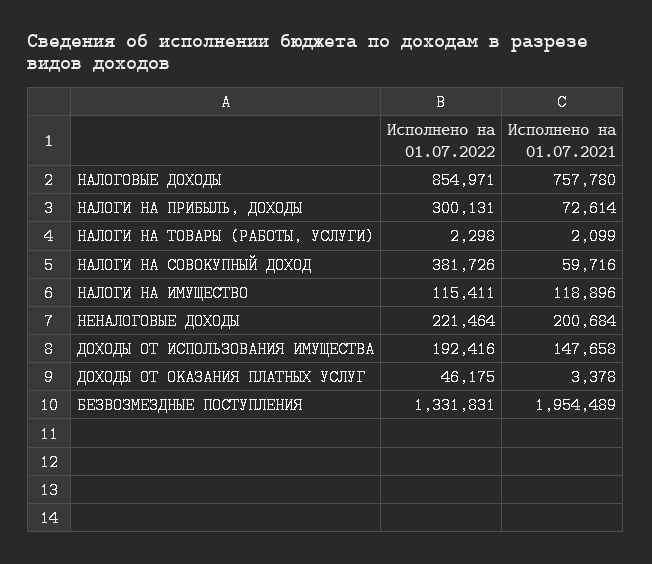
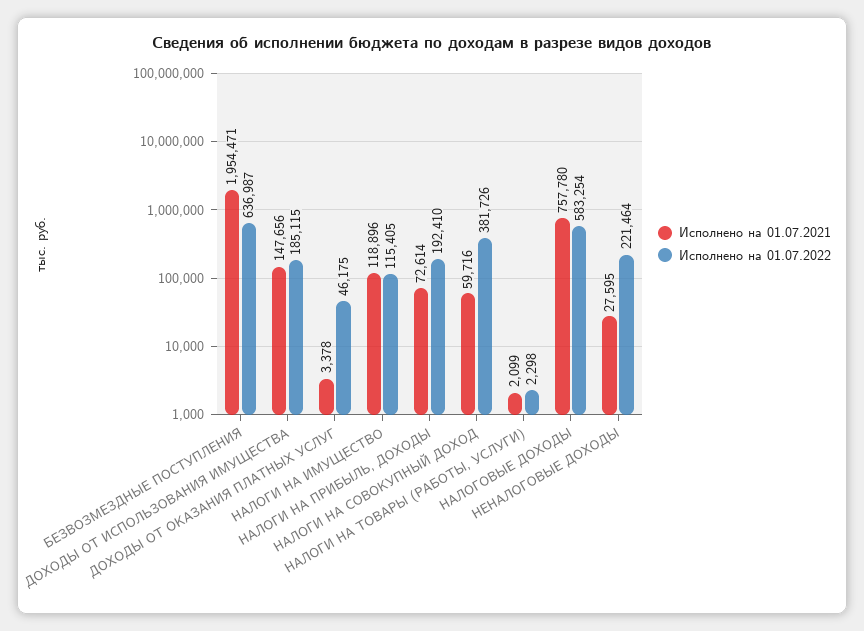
  {
    "Исполнено на 01.07.2022": {
-     "НАЛОГОВЫЕ ДОХОДЫ": 854971,
+     "НАЛОГОВЫЕ ДОХОДЫ": 583254,
-     "НАЛОГИ НА ПРИБЫЛЬ, ДОХОДЫ": 300131,
+     "НАЛОГИ НА ПРИБЫЛЬ, ДОХОДЫ": 192410,
      "НАЛОГИ НА ТОВАРЫ (РАБОТЫ, УСЛУГИ)": 2298,
      "НАЛОГИ НА СОВОКУПНЫЙ ДОХОД": 381726,
-     "НАЛОГИ НА ИМУЩЕСТВО": 115411,
+     "НАЛОГИ НА ИМУЩЕСТВО": 115405,
      "НЕНАЛОГОВЫЕ ДОХОДЫ": 221464,
-     "ДОХОДЫ ОТ ИСПОЛЬЗОВАНИЯ ИМУЩЕСТВА": 192416,
+     "ДОХОДЫ ОТ ИСПОЛЬЗОВАНИЯ ИМУЩЕСТВА": 185115,
      "ДОХОДЫ ОТ ОКАЗАНИЯ ПЛАТНЫХ УСЛУГ": 46175,
-     "БЕЗВОЗМЕЗДНЫЕ ПОСТУПЛЕНИЯ": 1331831
+     "БЕЗВОЗМЕЗДНЫЕ ПОСТУПЛЕНИЯ": 636987
    },
    "Исполнено на 01.07.2021": {
      "НАЛОГОВЫЕ ДОХОДЫ": 757780,
      "НАЛОГИ НА ПРИБЫЛЬ, ДОХОДЫ": 72614,
      "НАЛОГИ НА ТОВАРЫ (РАБОТЫ, УСЛУГИ)": 2099,
      "НАЛОГИ НА СОВОКУПНЫЙ ДОХОД": 59716,
      "НАЛОГИ НА ИМУЩЕСТВО": 118896,
-     "НЕНАЛОГОВЫЕ ДОХОДЫ": 200684,
+     "НЕНАЛОГОВЫЕ ДОХОДЫ": 27595,
-     "ДОХОДЫ ОТ ИСПОЛЬЗОВАНИЯ ИМУЩЕСТВА": 147658,
+     "ДОХОДЫ ОТ ИСПОЛЬЗОВАНИЯ ИМУЩЕСТВА": 147656,
      "ДОХОДЫ ОТ ОКАЗАНИЯ ПЛАТНЫХ УСЛУГ": 3378,
-     "БЕЗВОЗМЕЗДНЫЕ ПОСТУПЛЕНИЯ": 1954489
+     "БЕЗВОЗМЕЗДНЫЕ ПОСТУПЛЕНИЯ": 1954471
    }
  }

